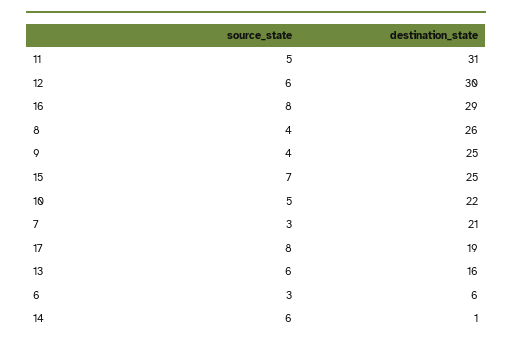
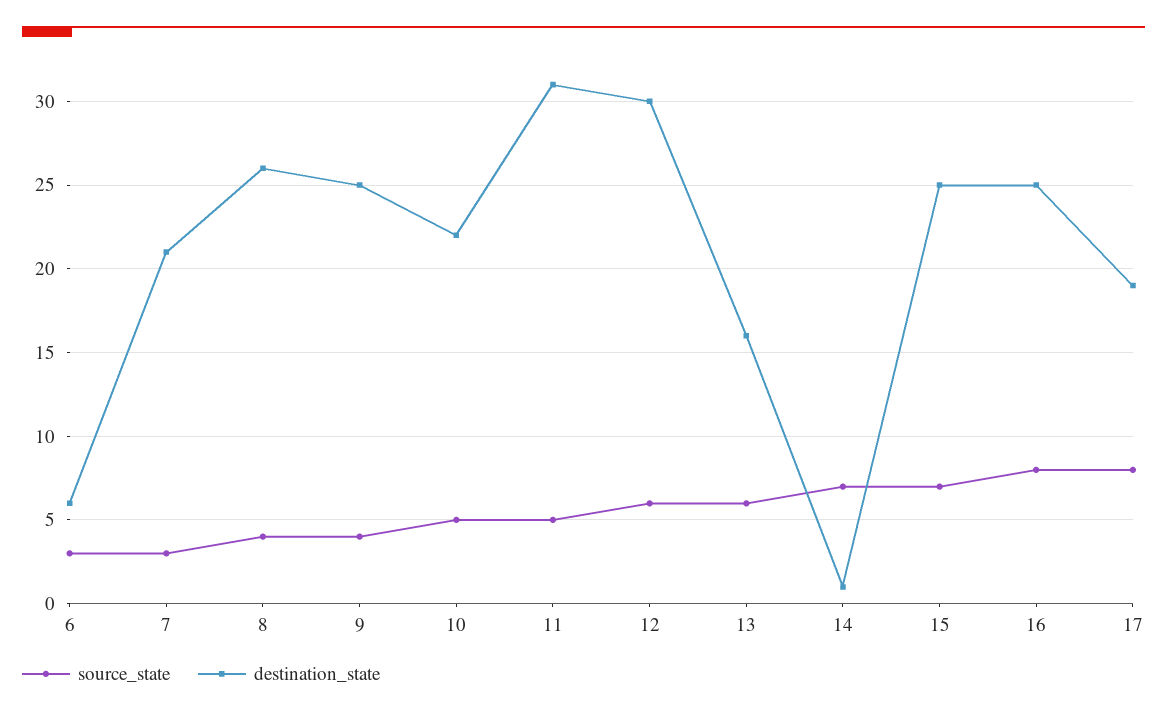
  {
    "source_state": {
      "11": 5,
      "12": 6,
      "16": 8,
      "8": 4,
      "9": 4,
      "15": 7,
      "10": 5,
      "7": 3,
      "17": 8,
      "13": 6,
      "6": 3,
-     "14": 6
+     "14": 7
    },
    "destination_state": {
      "11": 31,
      "12": 30,
-     "16": 29,
+     "16": 25,
      "8": 26,
      "9": 25,
      "15": 25,
      "10": 22,
      "7": 21,
      "17": 19,
      "13": 16,
      "6": 6,
      "14": 1
    }
  }

